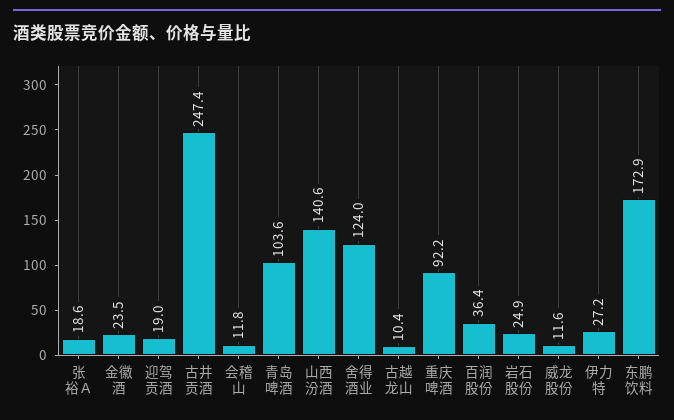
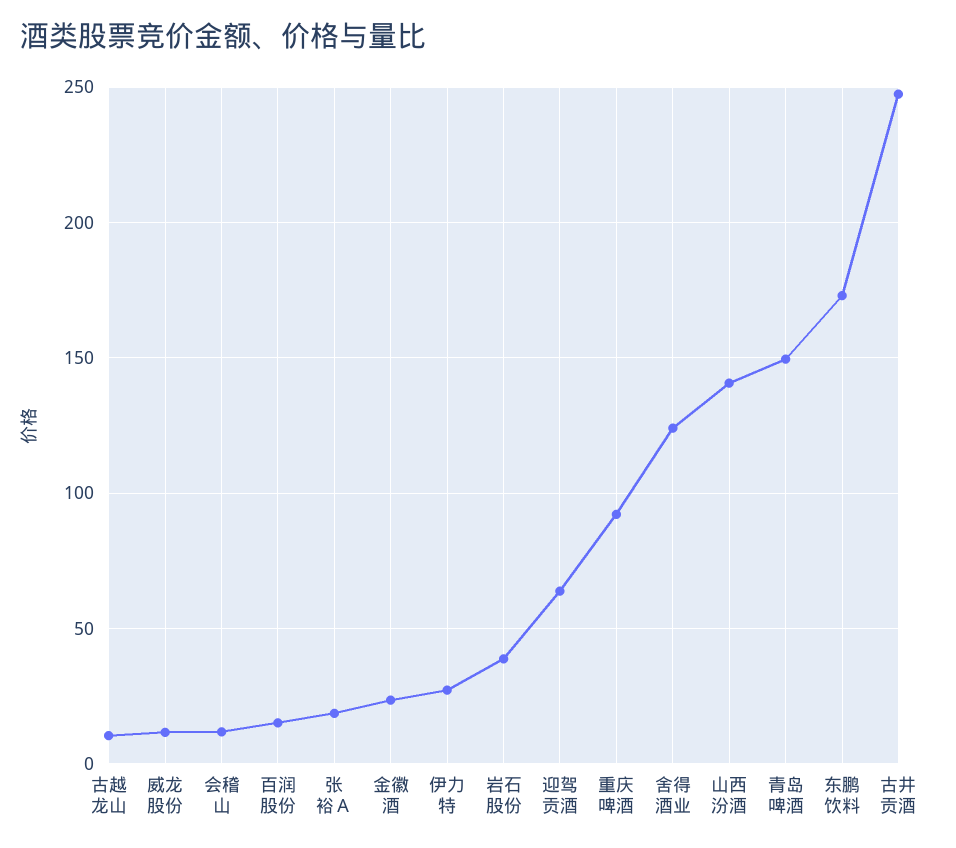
  {
    "张裕Ａ": 18.6,
    "金徽酒": 23.5,
-   "迎驾贡酒": 19,
+   "迎驾贡酒": 65,
    "古井贡酒": 247.4,
    "会稽山": 11.8,
-   "青岛啤酒": 103.6,
+   "青岛啤酒": 150,
    "山西汾酒": 140.6,
    "舍得酒业": 124,
    "古越龙山": 10.4,
    "重庆啤酒": 92.2,
-   "百润股份": 36.4,
+   "百润股份": 15,
-   "岩石股份": 24.9,
+   "岩石股份": 40,
    "威龙股份": 11.6,
    "伊力特": 27.2,
    "东鹏饮料": 172.9
  }

